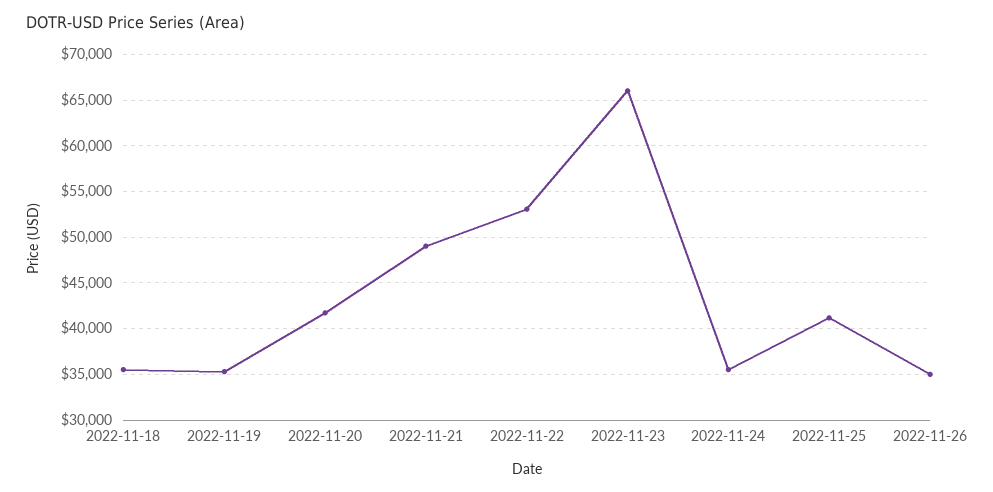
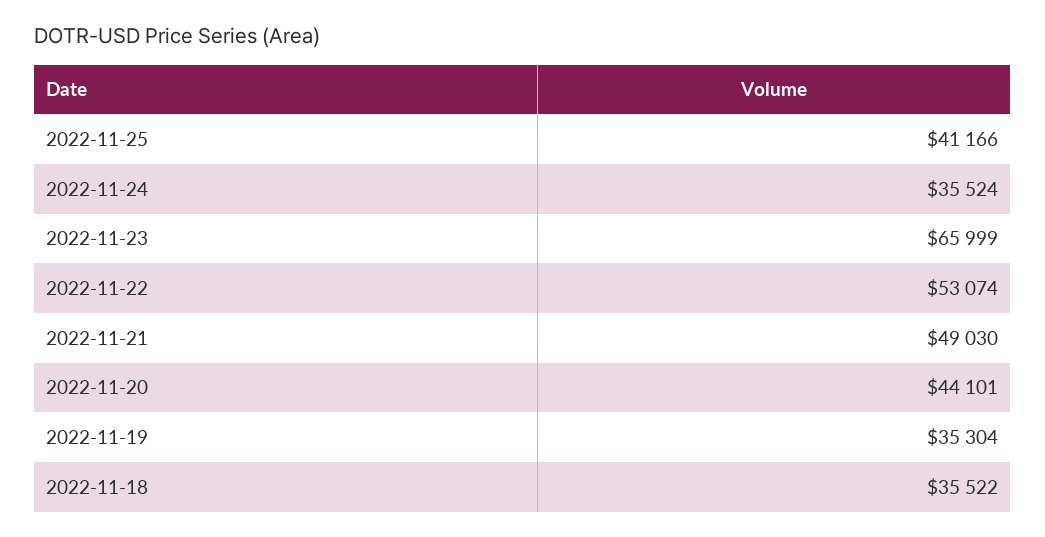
  {
    "2022-11-18": 35522,
    "2022-11-19": 35304,
-   "2022-11-20": 42000,
+   "2022-11-20": 44101,
    "2022-11-21": 49030,
    "2022-11-22": 53074,
    "2022-11-23": 65999,
    "2022-11-24": 35524,
-   "2022-11-25": 41166,
+   "2022-11-25": 41166
-   "2022-11-26": 35000
  }

